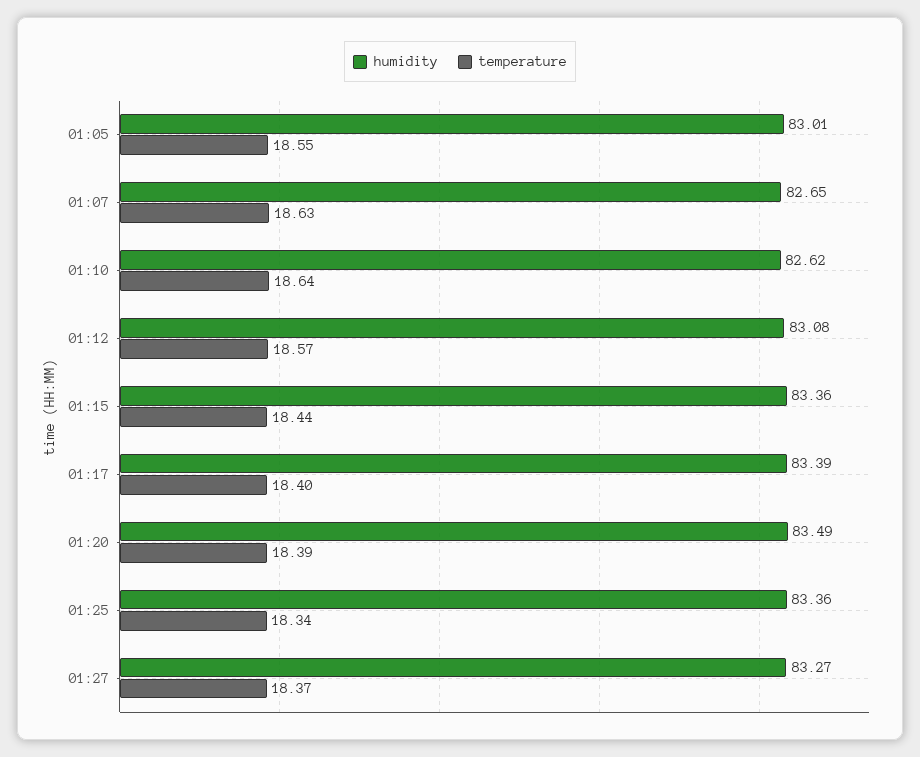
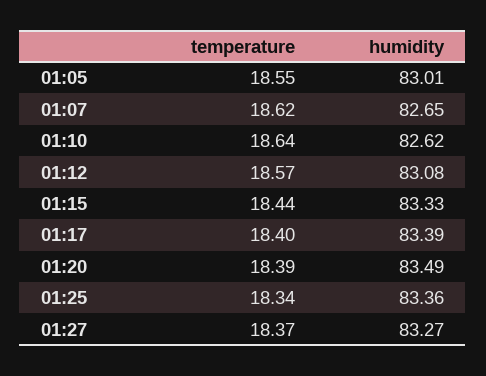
  {
    "humidity": {
      "01:05": 83.01,
      "01:07": 82.65,
      "01:10": 82.62,
      "01:12": 83.08,
-     "01:15": 83.36,
+     "01:15": 83.33,
      "01:17": 83.39,
      "01:20": 83.49,
      "01:25": 83.36,
      "01:27": 83.27
    },
    "temperature": {
      "01:05": 18.55,
-     "01:07": 18.63,
+     "01:07": 18.62,
      "01:10": 18.64,
      "01:12": 18.57,
      "01:15": 18.44,
      "01:17": 18.4,
      "01:20": 18.39,
      "01:25": 18.34,
      "01:27": 18.37
    }
  }

